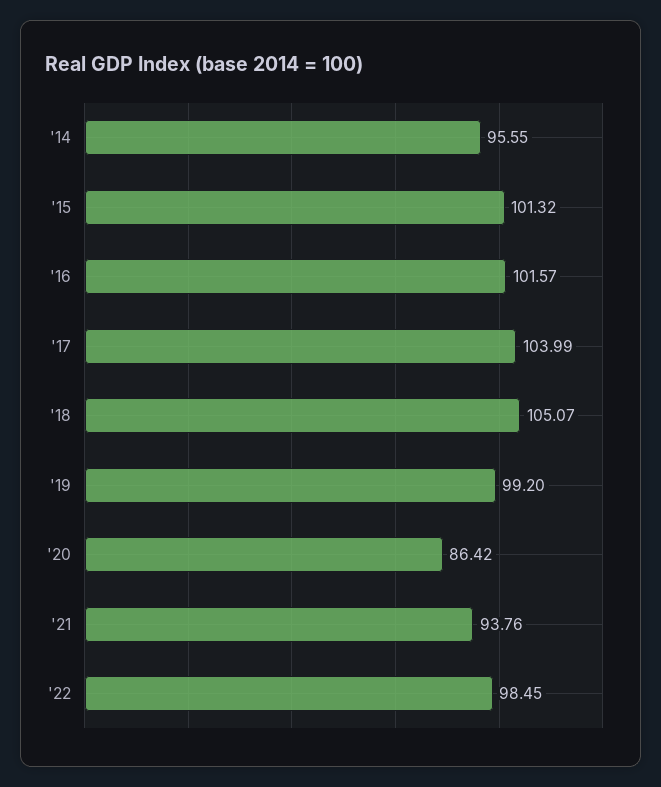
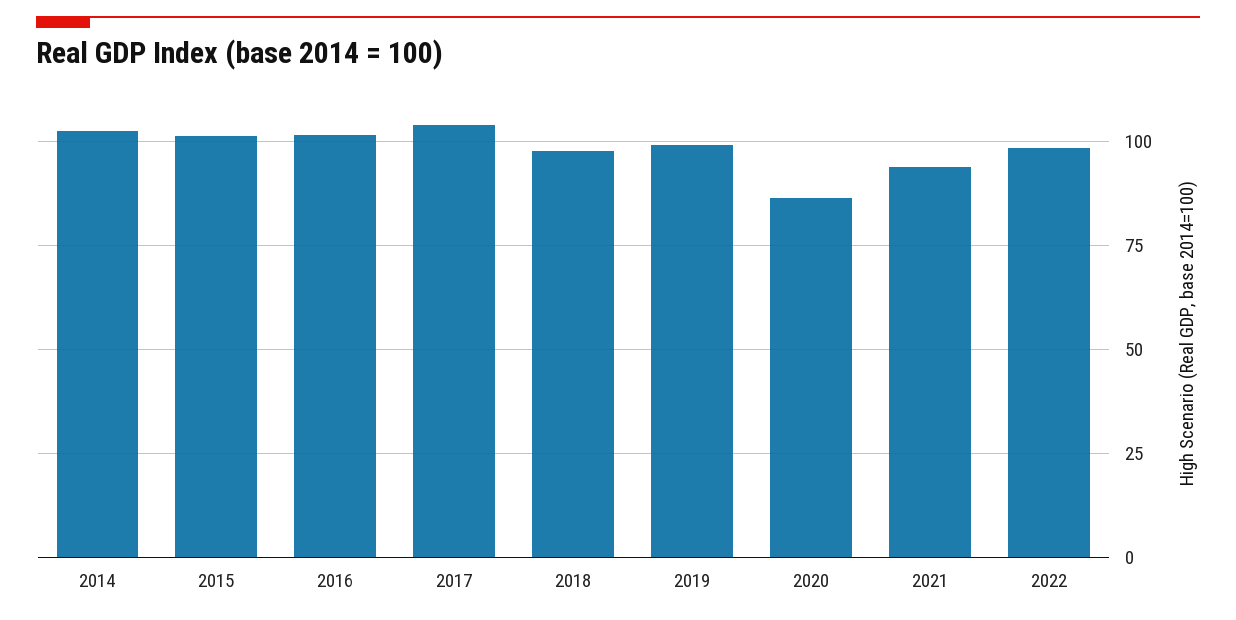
  {
-   "'14": 95.55,
+   "'14": 102.5,
    "'15": 101.32,
    "'16": 101.57,
    "'17": 103.99,
-   "'18": 105.07,
+   "'18": 97.5,
    "'19": 99.2,
    "'20": 86.42,
    "'21": 93.76,
    "'22": 98.45
  }

